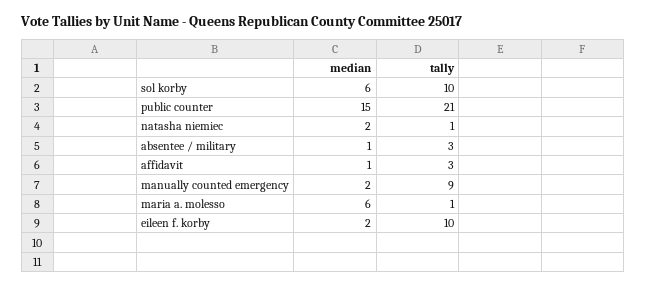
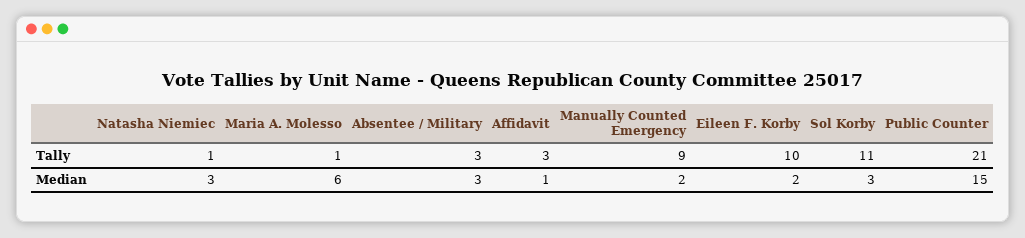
  {
    "median": {
-     "sol korby": 6,
+     "sol korby": 3,
      "public counter": 15,
-     "natasha niemiec": 2,
+     "natasha niemiec": 3,
-     "absentee / military": 1,
+     "absentee / military": 3,
      "affidavit": 1,
      "manually counted emergency": 2,
      "maria a. molesso": 6,
      "eileen f. korby": 2
    },
    "tally": {
-     "sol korby": 10,
+     "sol korby": 11,
      "public counter": 21,
      "natasha niemiec": 1,
      "absentee / military": 3,
      "affidavit": 3,
      "manually counted emergency": 9,
      "maria a. molesso": 1,
      "eileen f. korby": 10
    }
  }

